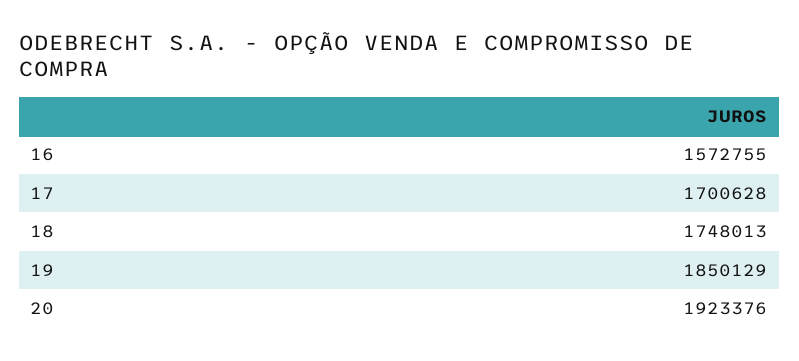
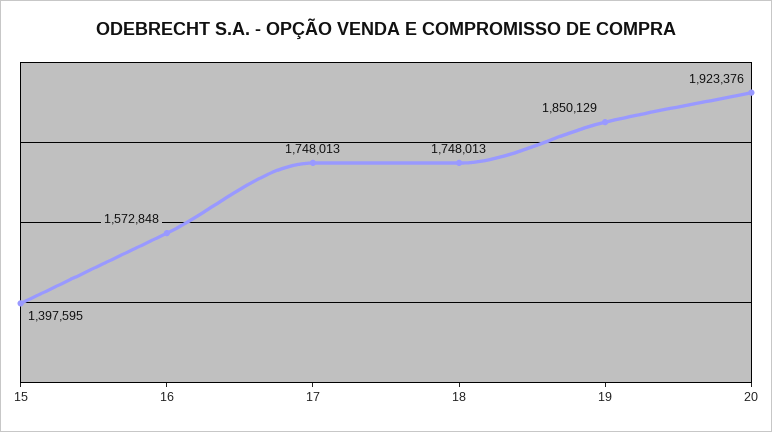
  {
-   "16": 1572755,
+   "16": 1572848,
-   "17": 1700628,
+   "17": 1748013,
    "18": 1748013,
    "19": 1850129,
-   "20": 1923376
+   "20": 1923376,
+   "15": 1397595
  }

